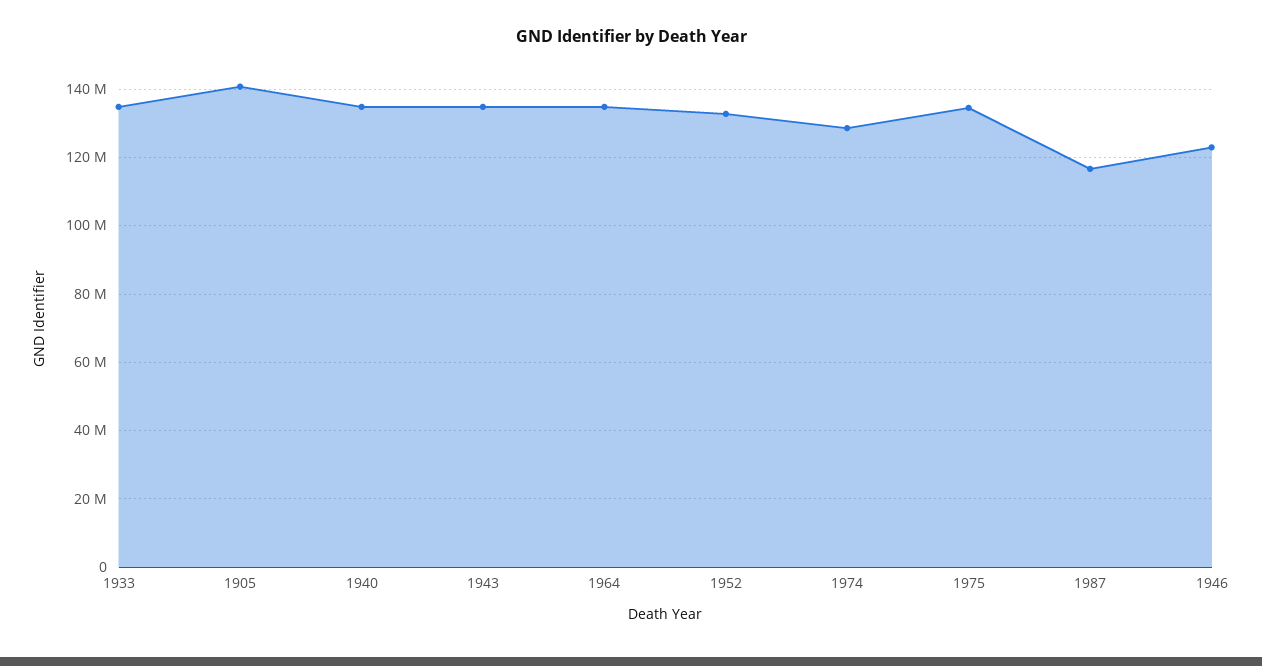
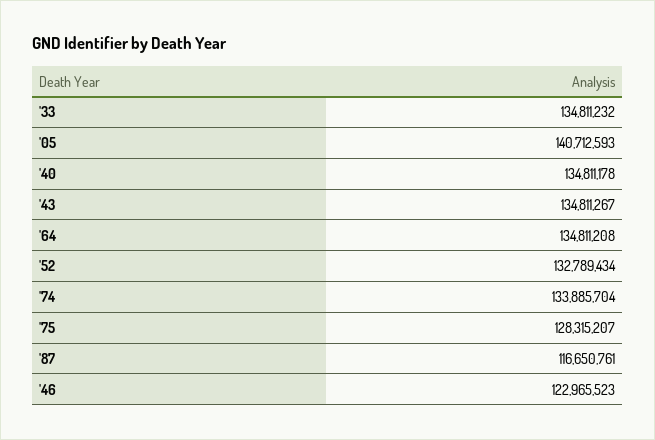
  {
    "1933": 134811232,
    "1905": 140712593,
    "1940": 134811178,
    "1943": 134811267,
    "1964": 134811208,
    "1952": 132789434,
-   "1974": 128000000,
+   "1974": 133885704,
-   "1975": 134000000,
+   "1975": 128315207,
    "1987": 116650761,
    "1946": 122965523
  }

